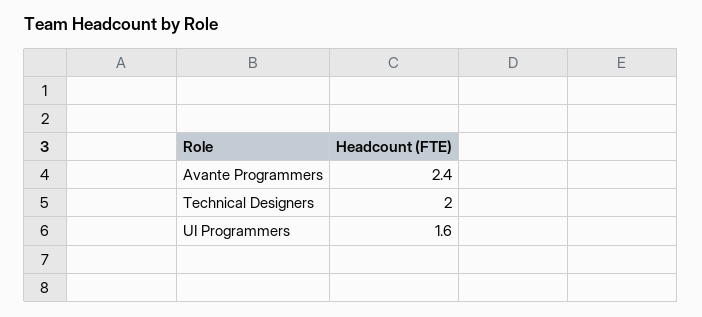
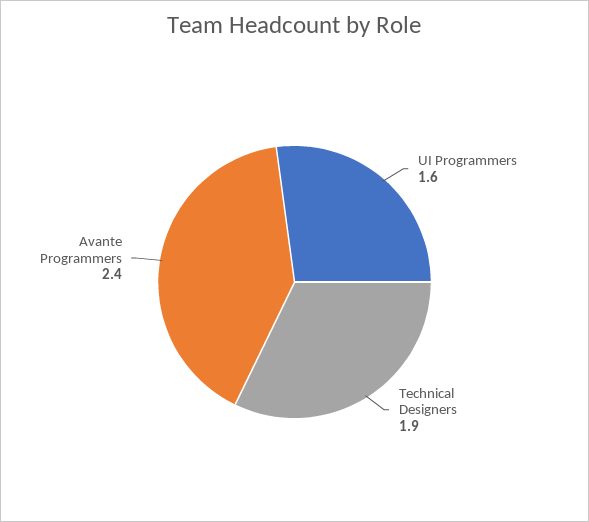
  {
    "Avante Programmers": 2.4,
-   "Technical Designers": 2,
+   "Technical Designers": 1.9,
    "UI Programmers": 1.6
  }

